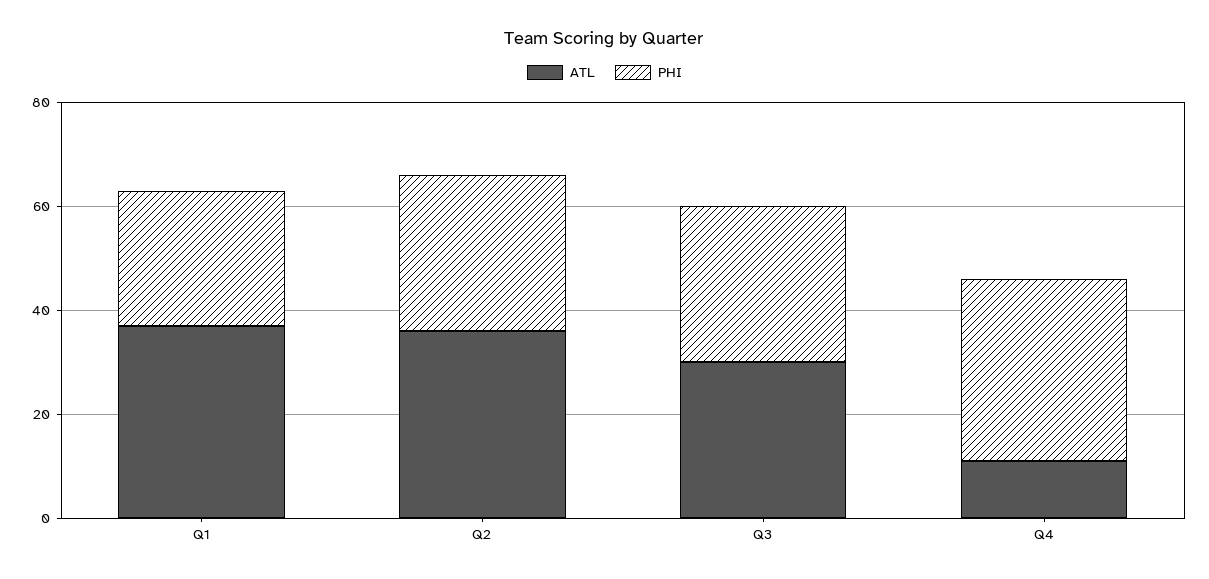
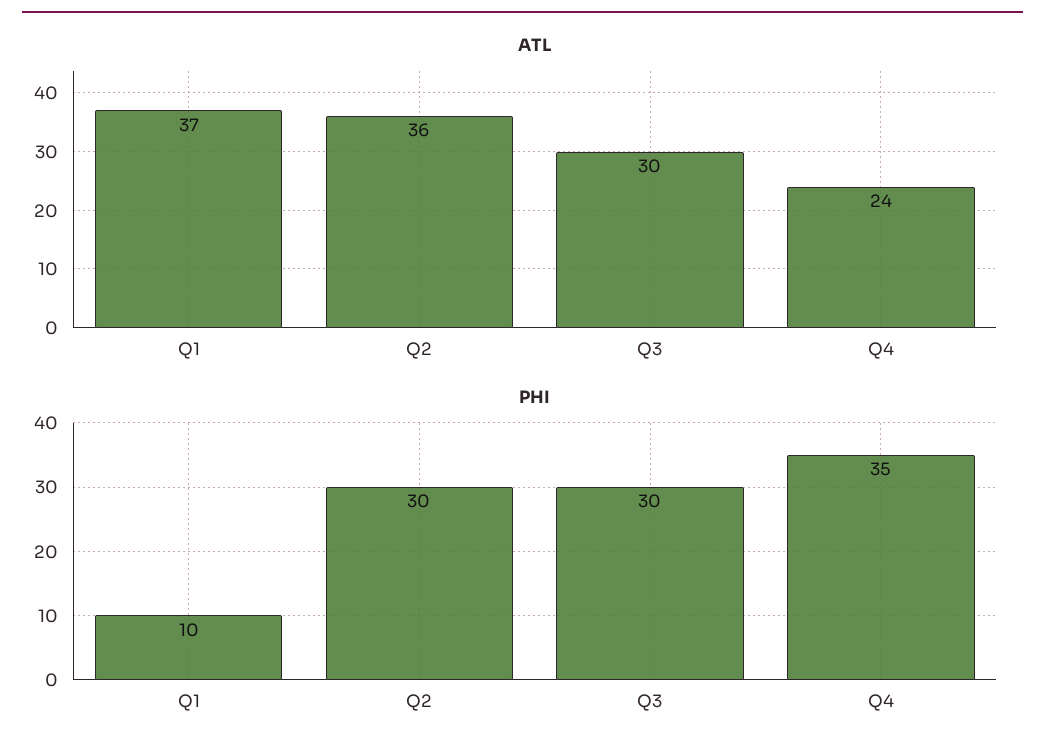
  {
    "ATL": {
      "Q1": 37,
      "Q2": 36,
      "Q3": 30,
-     "Q4": 10
+     "Q4": 24
    },
    "PHI": {
-     "Q1": 25,
+     "Q1": 10,
      "Q2": 30,
      "Q3": 30,
      "Q4": 35
    }
  }

